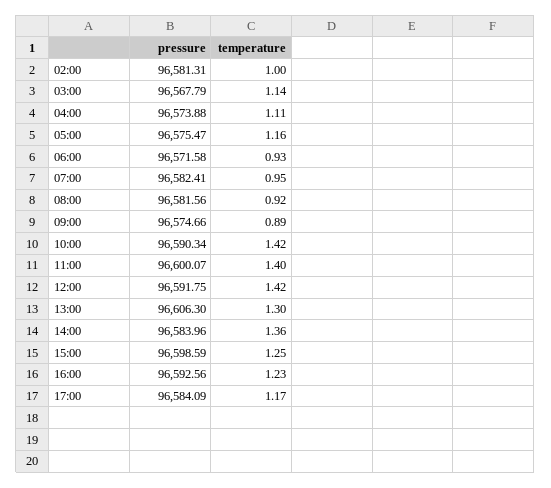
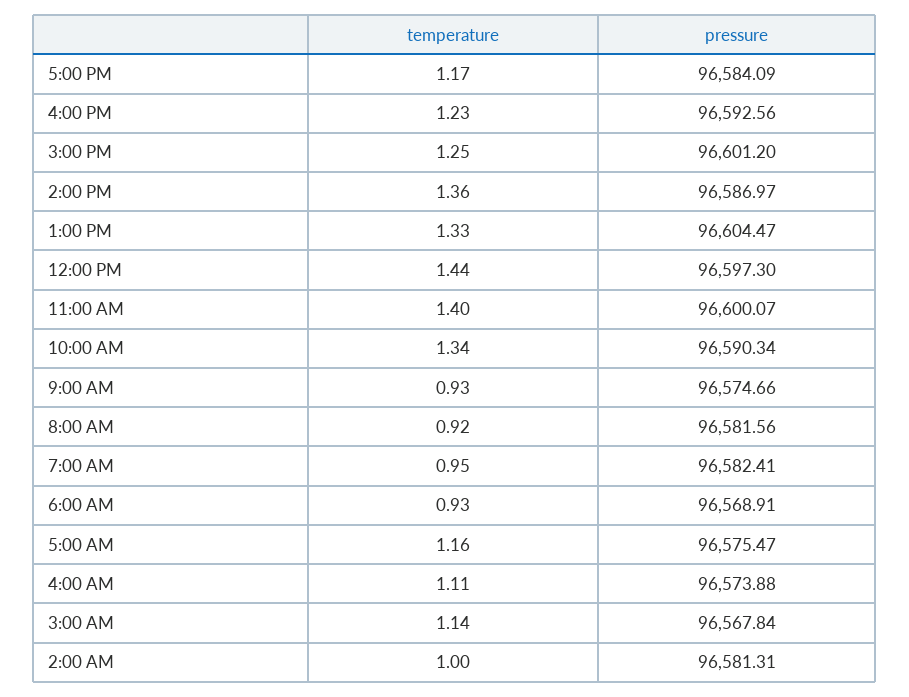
  {
    "pressure": {
      "02:00": 96581.31,
-     "03:00": 96567.79,
+     "03:00": 96567.84,
      "04:00": 96573.88,
      "05:00": 96575.47,
-     "06:00": 96571.58,
+     "06:00": 96568.91,
      "07:00": 96582.41,
      "08:00": 96581.56,
      "09:00": 96574.66,
      "10:00": 96590.34,
      "11:00": 96600.07,
-     "12:00": 96591.75,
+     "12:00": 96597.3,
-     "13:00": 96606.3,
+     "13:00": 96604.47,
-     "14:00": 96583.96,
+     "14:00": 96586.97,
-     "15:00": 96598.59,
+     "15:00": 96601.2,
      "16:00": 96592.56,
      "17:00": 96584.09
    },
    "temperature": {
      "02:00": 1,
      "03:00": 1.14,
      "04:00": 1.11,
      "05:00": 1.16,
      "06:00": 0.93,
      "07:00": 0.95,
      "08:00": 0.92,
-     "09:00": 0.89,
+     "09:00": 0.93,
-     "10:00": 1.42,
+     "10:00": 1.34,
      "11:00": 1.4,
-     "12:00": 1.42,
+     "12:00": 1.44,
-     "13:00": 1.3,
+     "13:00": 1.33,
      "14:00": 1.36,
      "15:00": 1.25,
      "16:00": 1.23,
      "17:00": 1.17
    }
  }

